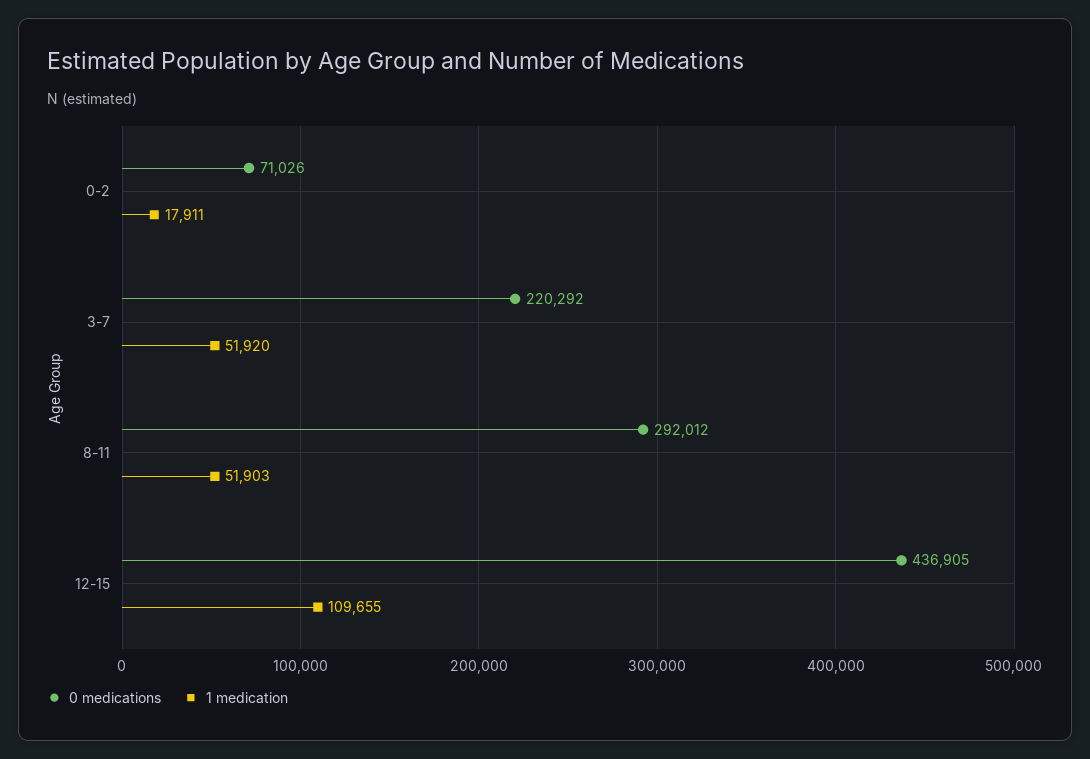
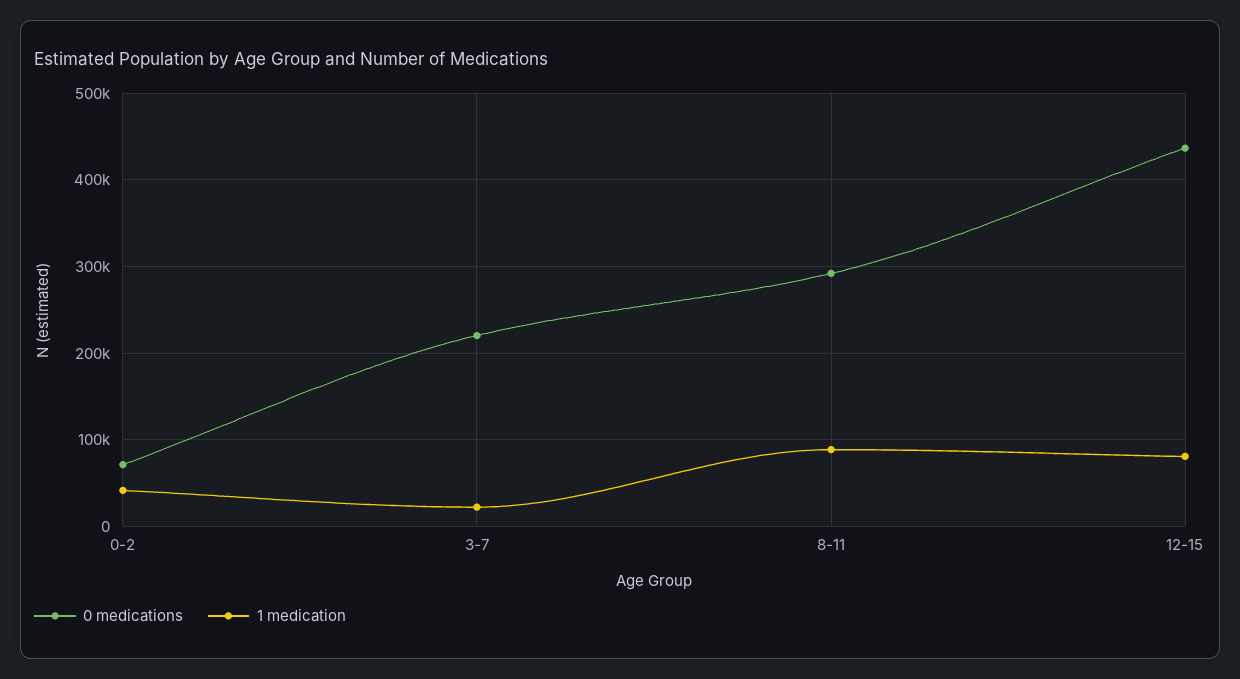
  {
    "0 medications": {
      "0-2": 71026,
      "3-7": 220292,
      "8-11": 292012,
      "12-15": 436905
    },
    "1 medication": {
-     "0-2": 17911,
+     "0-2": 40000,
-     "3-7": 51920,
+     "3-7": 20000,
-     "8-11": 51903,
+     "8-11": 90000,
-     "12-15": 109655
+     "12-15": 80000
    }
  }

